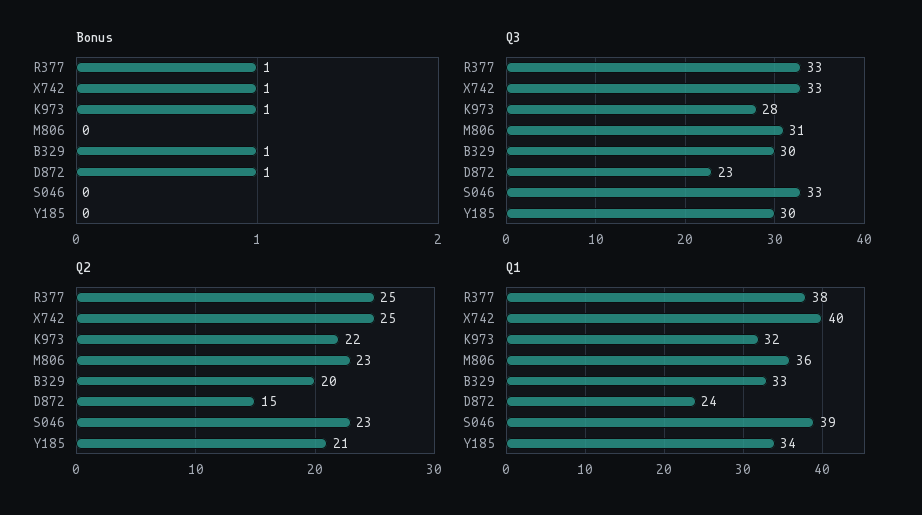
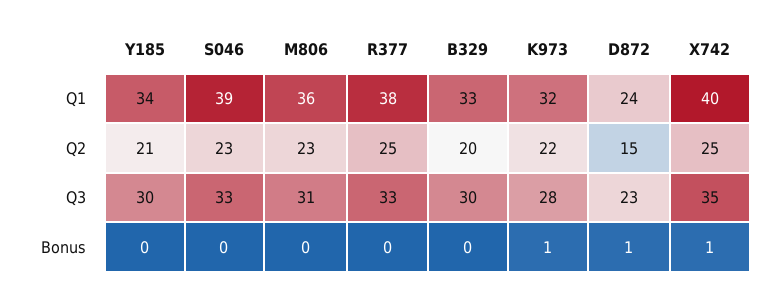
  {
    "Bonus": {
-     "R377": 1,
+     "R377": 0,
      "X742": 1,
      "K973": 1,
      "M806": 0,
-     "B329": 1,
+     "B329": 0,
      "D872": 1,
      "S046": 0,
      "Y185": 0
    },
    "Q3": {
      "R377": 33,
-     "X742": 33,
+     "X742": 35,
      "K973": 28,
      "M806": 31,
      "B329": 30,
      "D872": 23,
      "S046": 33,
      "Y185": 30
    },
    "Q2": {
      "R377": 25,
      "X742": 25,
      "K973": 22,
      "M806": 23,
      "B329": 20,
      "D872": 15,
      "S046": 23,
      "Y185": 21
    },
    "Q1": {
      "R377": 38,
      "X742": 40,
      "K973": 32,
      "M806": 36,
      "B329": 33,
      "D872": 24,
      "S046": 39,
      "Y185": 34
    }
  }

